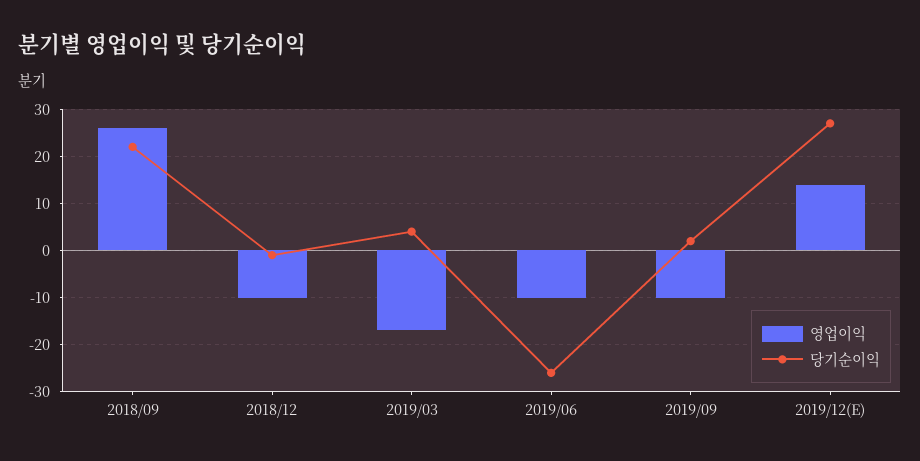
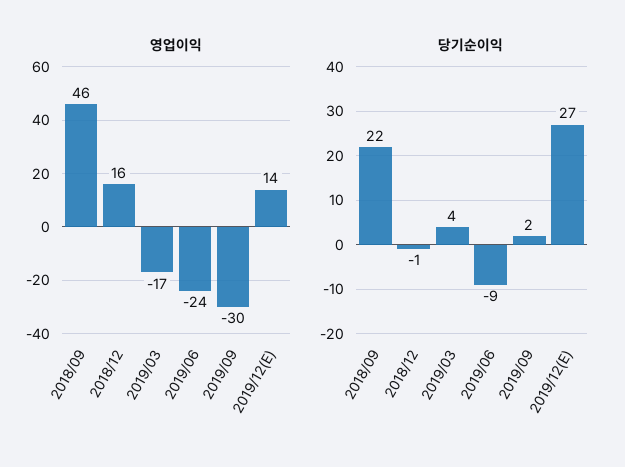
  {
    "영업이익": {
-     "2018/09": 25,
+     "2018/09": 46,
-     "2018/12": -10,
+     "2018/12": 16,
      "2019/03": -17,
-     "2019/06": -10,
+     "2019/06": -24,
-     "2019/09": -10,
+     "2019/09": -30,
      "2019/12(E)": 14
    },
    "당기순이익": {
      "2018/09": 22,
      "2018/12": -1,
      "2019/03": 4,
-     "2019/06": -25,
+     "2019/06": -9,
      "2019/09": 2,
      "2019/12(E)": 27
    }
  }

